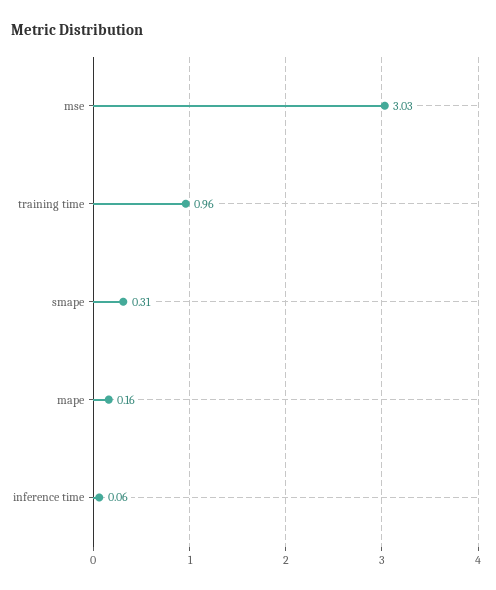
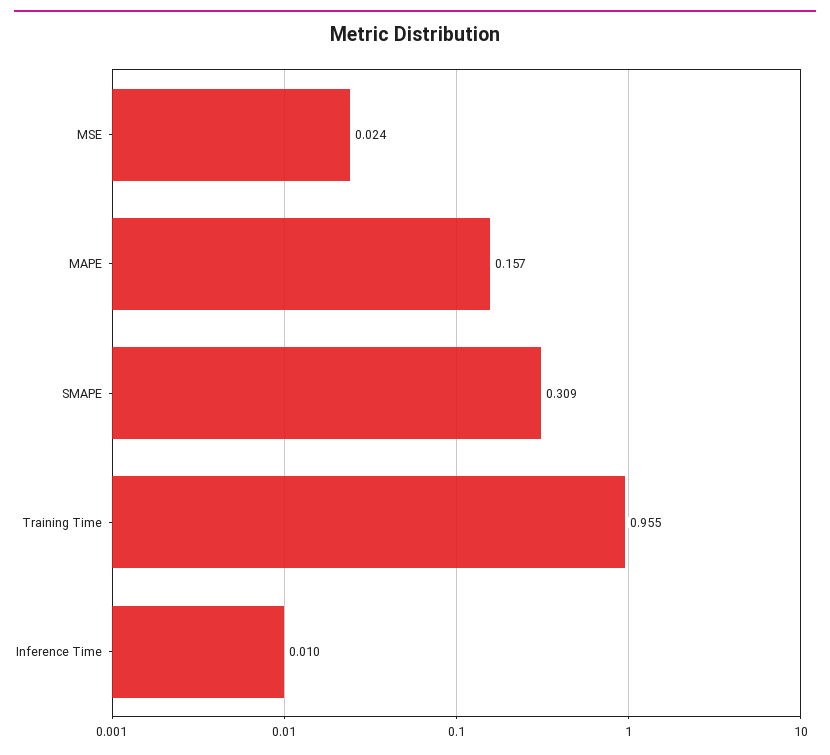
  {
-   "mse": 3.03,
+   "mse": 0.024,
    "training time": 0.955,
    "smape": 0.309,
    "mape": 0.157,
-   "inference time": 0.06
+   "inference time": 0.01
  }

